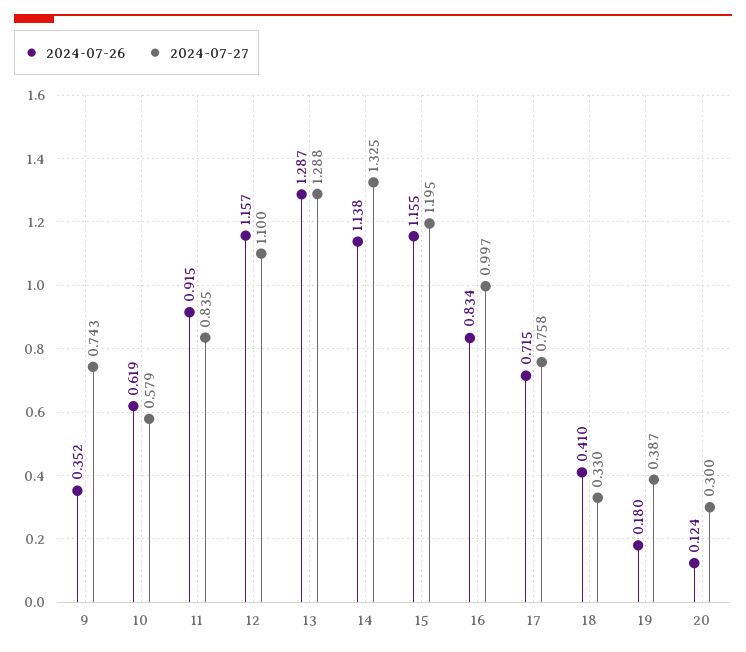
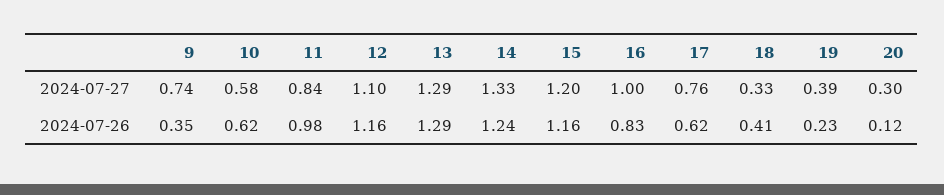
  {
    "2024-07-26": {
      "9": 0.352,
      "10": 0.619,
-     "11": 0.915,
+     "11": 0.98,
      "12": 1.157,
      "13": 1.287,
-     "14": 1.138,
+     "14": 1.24,
      "15": 1.155,
      "16": 0.834,
-     "17": 0.715,
+     "17": 0.62,
      "18": 0.41,
-     "19": 0.18,
+     "19": 0.23,
      "20": 0.124
    },
    "2024-07-27": {
      "9": 0.743,
      "10": 0.579,
      "11": 0.835,
      "12": 1.1,
      "13": 1.288,
      "14": 1.325,
      "15": 1.195,
      "16": 0.997,
      "17": 0.758,
      "18": 0.33,
      "19": 0.387,
      "20": 0.3
    }
  }

